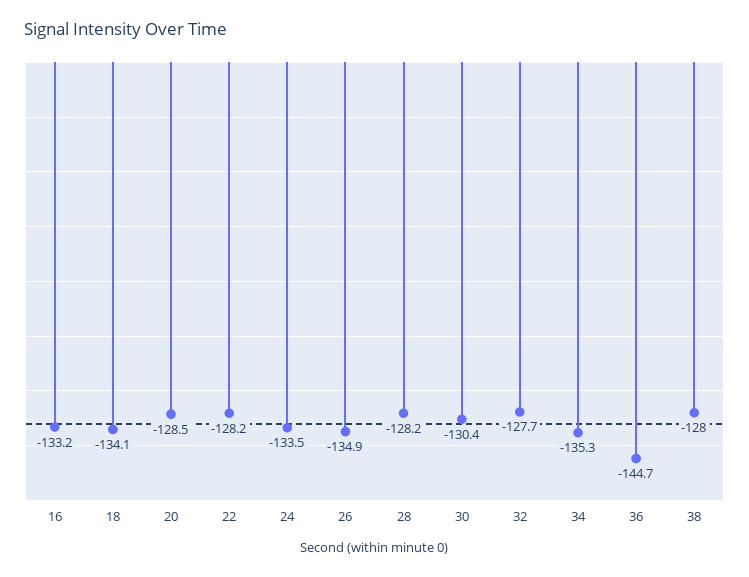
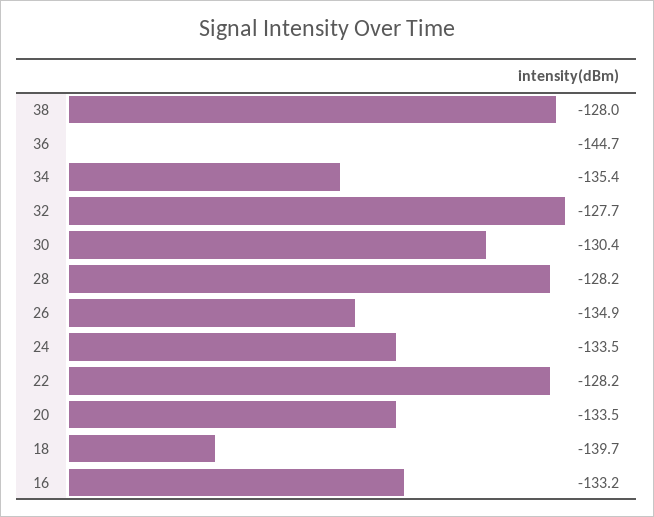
  {
    "16": -133.2,
-   "18": -134.1,
+   "18": -139.7,
-   "20": -128.5,
+   "20": -133.5,
    "22": -128.2,
    "24": -133.5,
    "26": -134.9,
    "28": -128.2,
    "30": -130.4,
    "32": -127.7,
-   "34": -135.3,
+   "34": -135.4,
    "36": -144.7,
    "38": -128
  }

